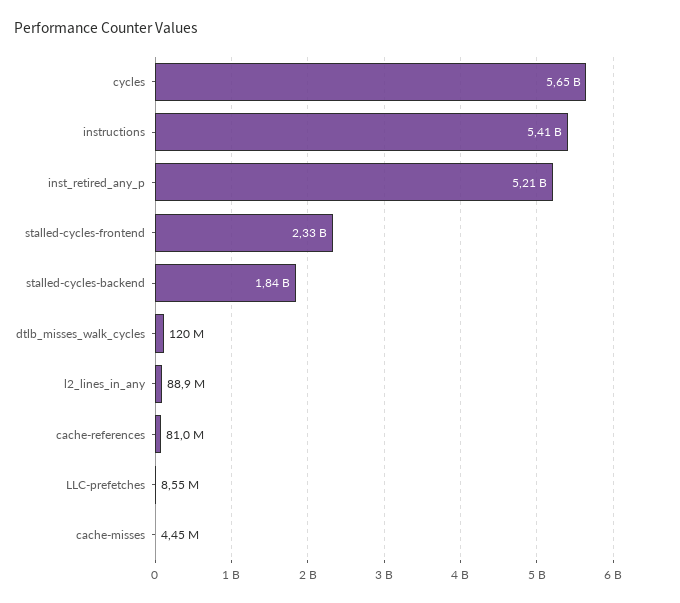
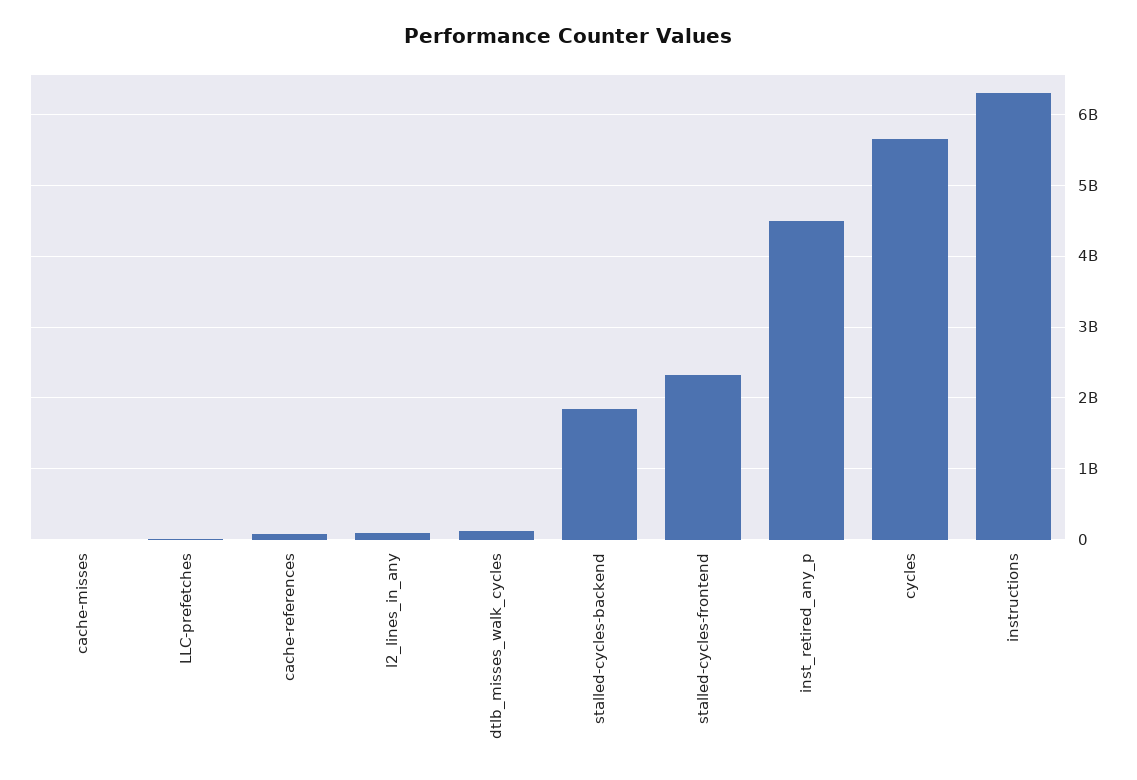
  {
    "cycles": 5650000000,
-   "instructions": 5410000000,
+   "instructions": 6300000000,
-   "inst_retired_any_p": 5210000000,
+   "inst_retired_any_p": 4500000000,
    "stalled-cycles-frontend": 2330000000,
    "stalled-cycles-backend": 1840000000,
    "dtlb_misses_walk_cycles": 120000000,
    "l2_lines_in_any": 88900000,
    "cache-references": 81000000,
    "LLC-prefetches": 8550000,
    "cache-misses": 4450000
  }

